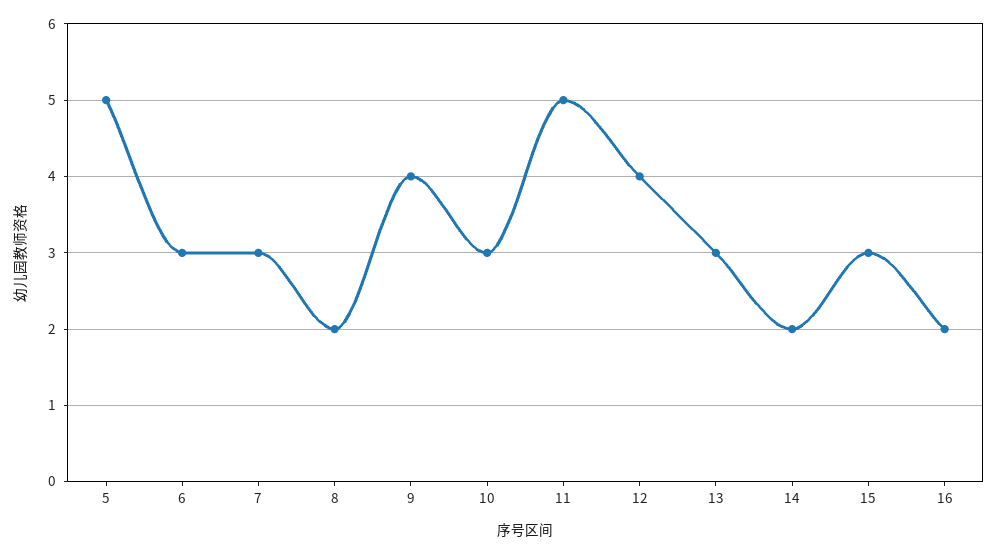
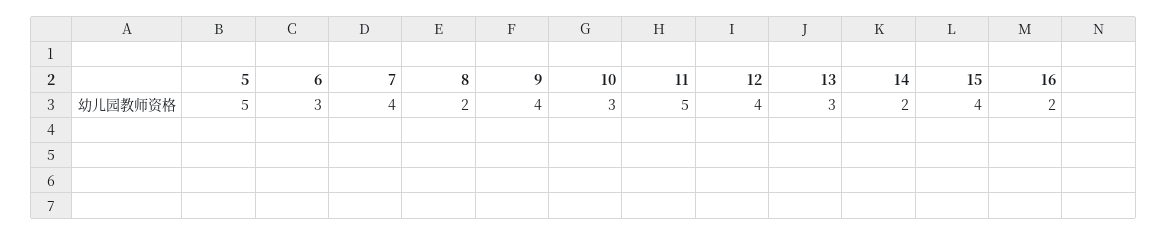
  {
    "5": 5,
    "6": 3,
-   "7": 3,
+   "7": 4,
    "8": 2,
    "9": 4,
    "10": 3,
    "11": 5,
    "12": 4,
    "13": 3,
    "14": 2,
-   "15": 3,
+   "15": 4,
    "16": 2
  }

